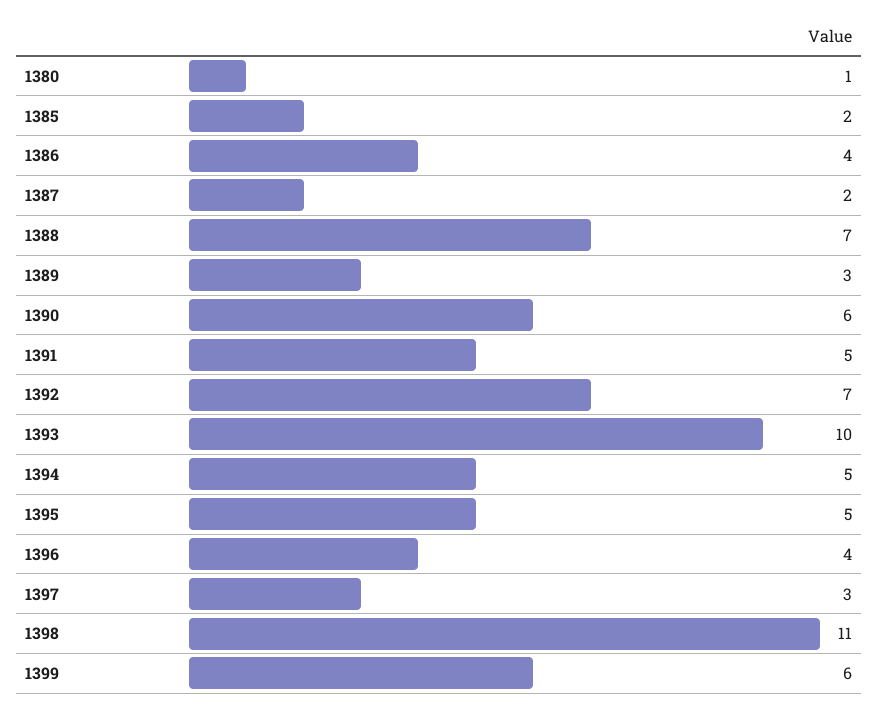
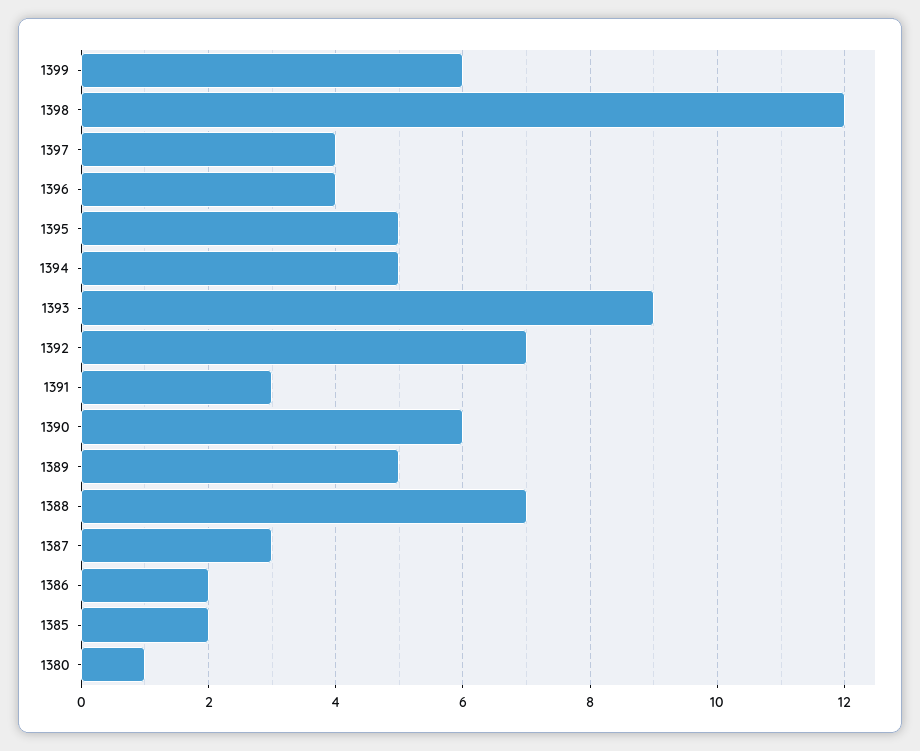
  {
    "1380": 1,
    "1385": 2,
-   "1386": 4,
+   "1386": 2,
-   "1387": 2,
+   "1387": 3,
    "1388": 7,
-   "1389": 3,
+   "1389": 5,
    "1390": 6,
-   "1391": 5,
+   "1391": 3,
    "1392": 7,
-   "1393": 10,
+   "1393": 9,
    "1394": 5,
    "1395": 5,
    "1396": 4,
-   "1397": 3,
+   "1397": 4,
-   "1398": 11,
+   "1398": 12,
    "1399": 6
  }

